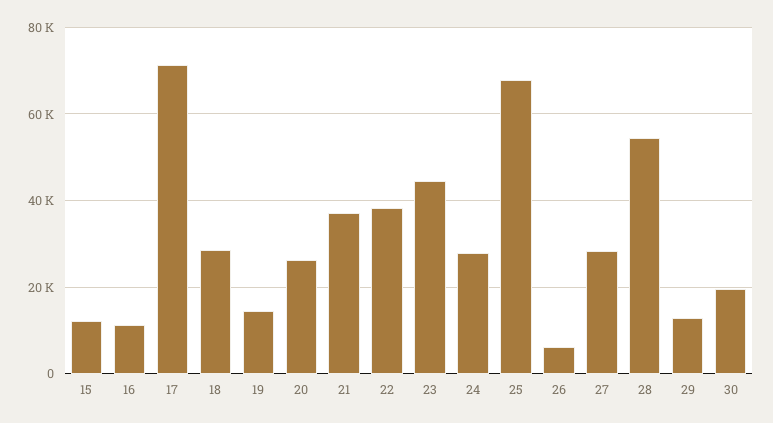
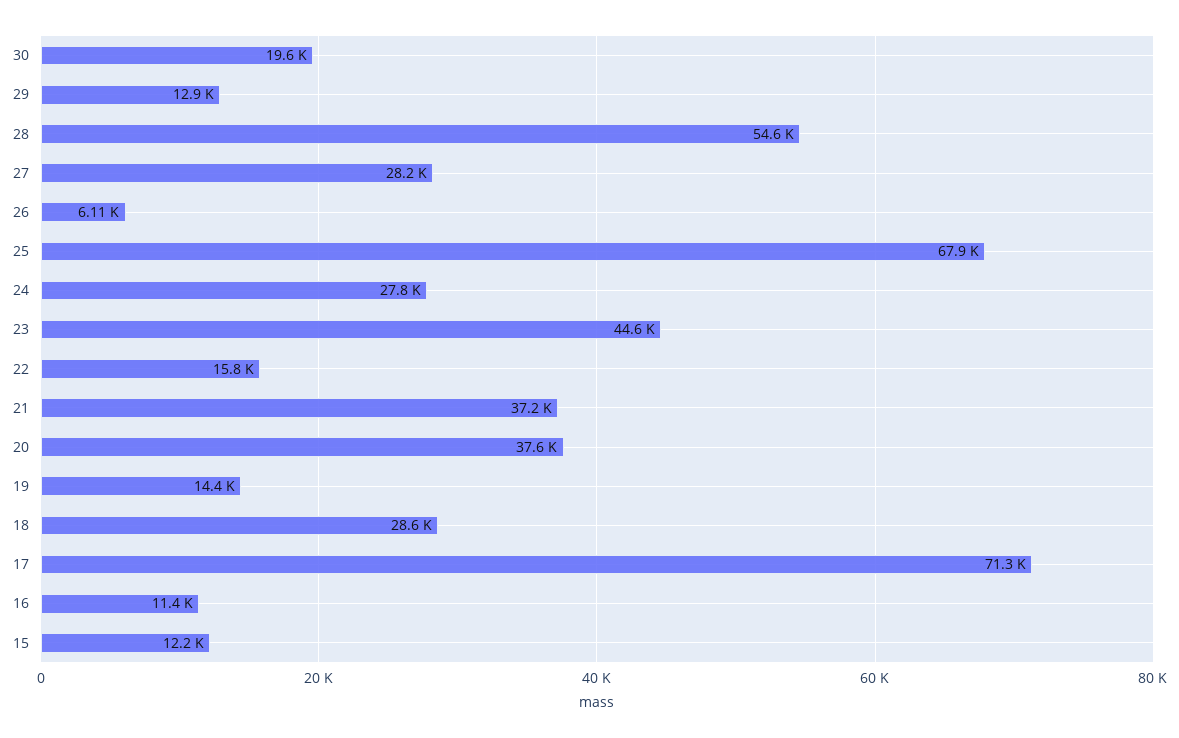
  {
    "15": 12200,
    "16": 11400,
    "17": 71300,
    "18": 28600,
    "19": 14400,
-   "20": 26000,
+   "20": 37600,
    "21": 37200,
-   "22": 38000,
+   "22": 15800,
    "23": 44600,
    "24": 27800,
    "25": 67900,
    "26": 6110,
    "27": 28200,
    "28": 54600,
    "29": 12900,
    "30": 19600
  }

